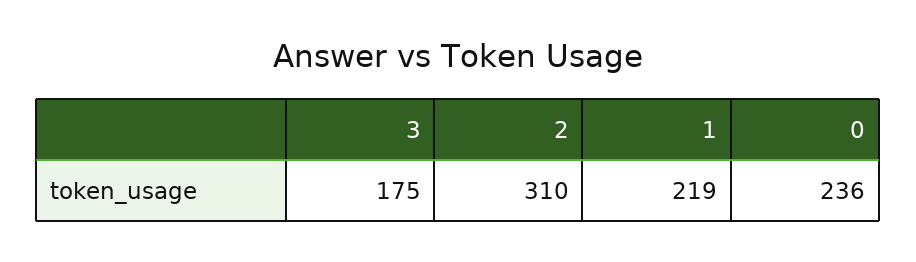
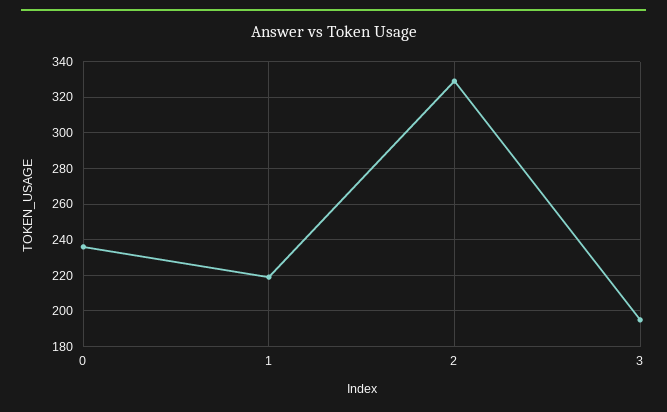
  {
-   "3": 175,
+   "3": 195,
-   "2": 310,
+   "2": 330,
    "1": 219,
    "0": 236
  }

